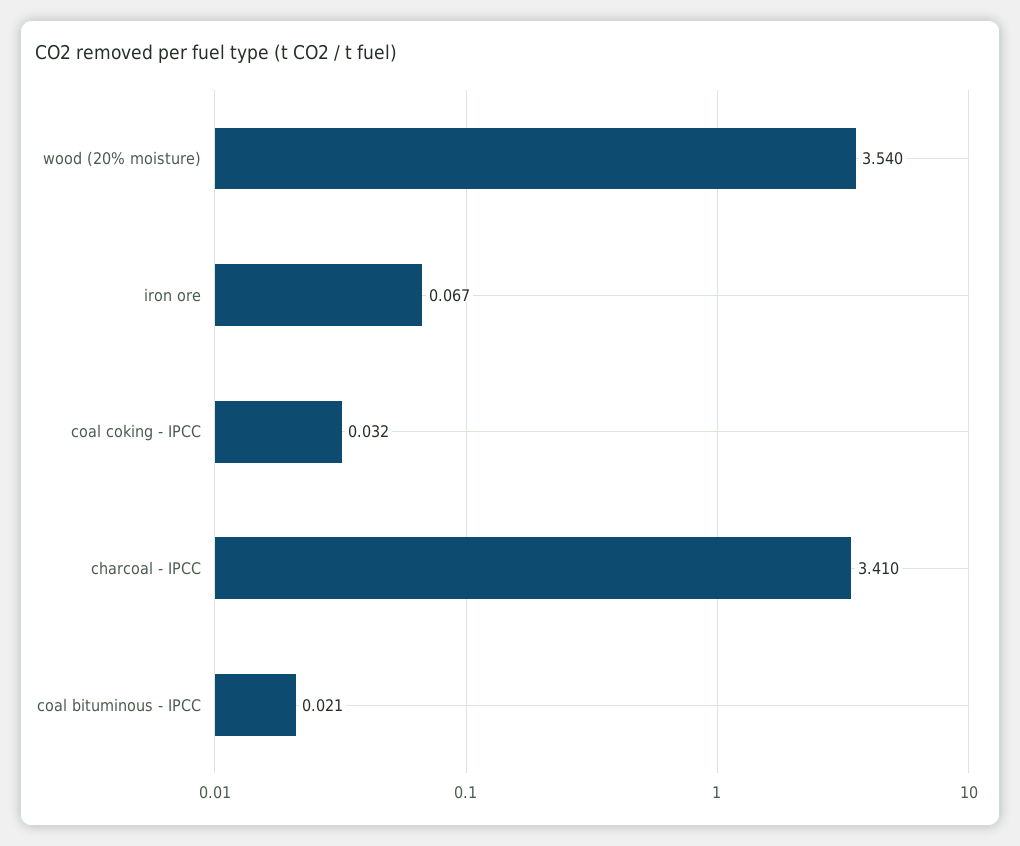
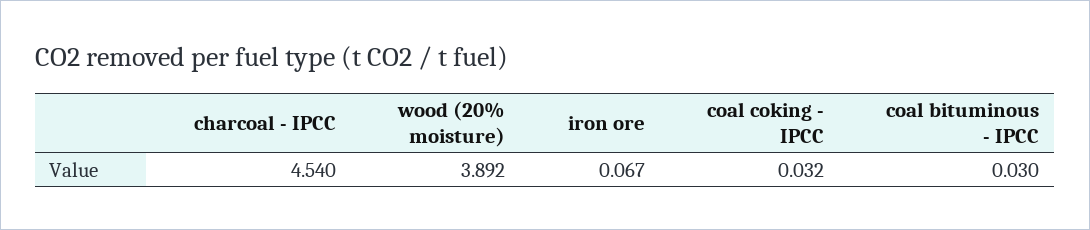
  {
-   "wood (20% moisture)": 3.54,
+   "wood (20% moisture)": 3.892,
    "iron ore": 0.067,
    "coal coking - IPCC": 0.032,
-   "charcoal - IPCC": 3.41,
+   "charcoal - IPCC": 4.54,
-   "coal bituminous - IPCC": 0.021
+   "coal bituminous - IPCC": 0.03
  }

